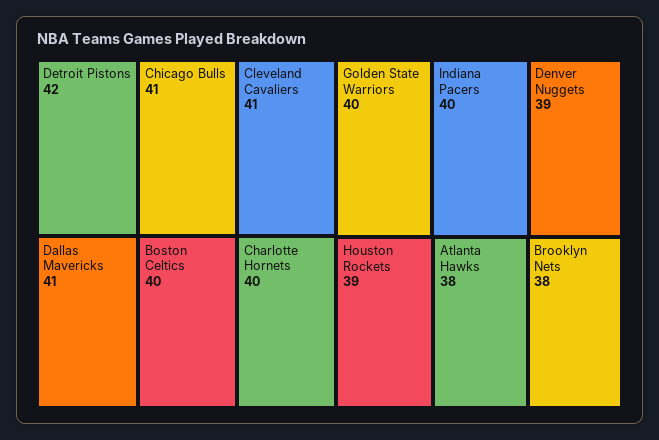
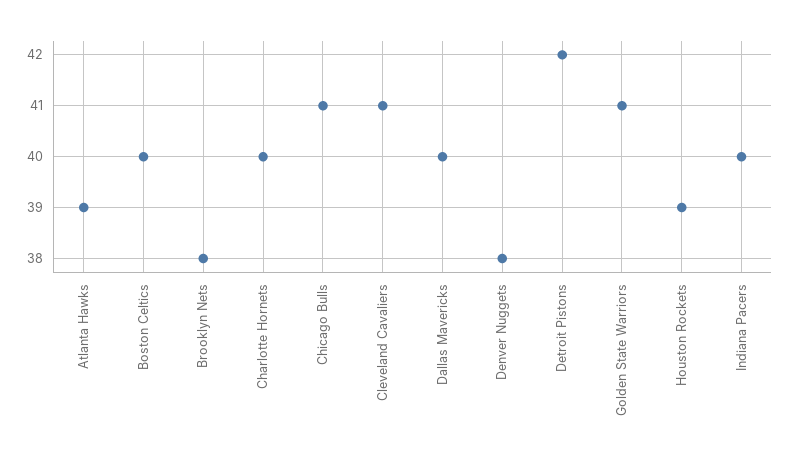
  {
    "Detroit Pistons": 42,
    "Chicago Bulls": 41,
    "Cleveland Cavaliers": 41,
-   "Dallas Mavericks": 41,
+   "Dallas Mavericks": 40,
    "Boston Celtics": 40,
    "Charlotte Hornets": 40,
-   "Golden State Warriors": 40,
+   "Golden State Warriors": 41,
    "Indiana Pacers": 40,
-   "Denver Nuggets": 39,
+   "Denver Nuggets": 38,
    "Houston Rockets": 39,
-   "Atlanta Hawks": 38,
+   "Atlanta Hawks": 39,
    "Brooklyn Nets": 38
  }

